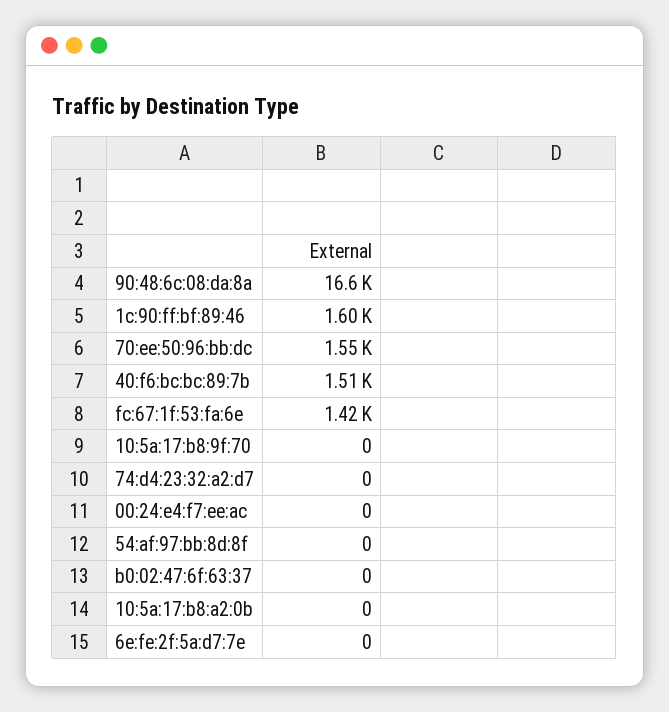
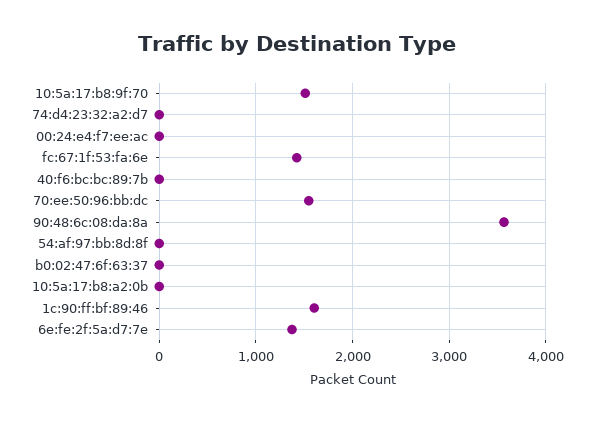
  {
-   "90:48:6c:08:da:8a": 16600,
+   "90:48:6c:08:da:8a": 3600,
    "1c:90:ff:bf:89:46": 1600,
    "70:ee:50:96:bb:dc": 1550,
-   "40:f6:bc:bc:89:7b": 1510,
+   "40:f6:bc:bc:89:7b": 0,
    "fc:67:1f:53:fa:6e": 1420,
-   "10:5a:17:b8:9f:70": 0,
+   "10:5a:17:b8:9f:70": 1500,
    "74:d4:23:32:a2:d7": 0,
    "00:24:e4:f7:ee:ac": 0,
    "54:af:97:bb:8d:8f": 0,
    "b0:02:47:6f:63:37": 0,
    "10:5a:17:b8:a2:0b": 0,
-   "6e:fe:2f:5a:d7:7e": 0
+   "6e:fe:2f:5a:d7:7e": 1400
  }

